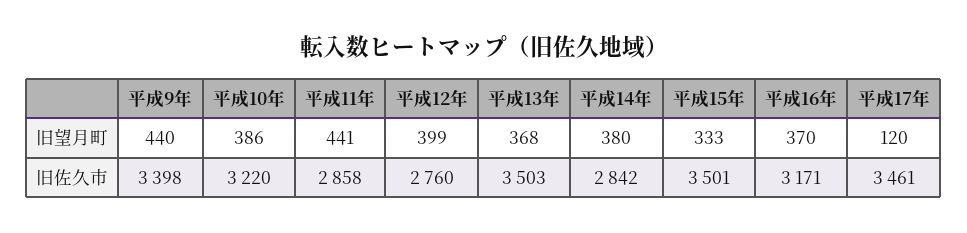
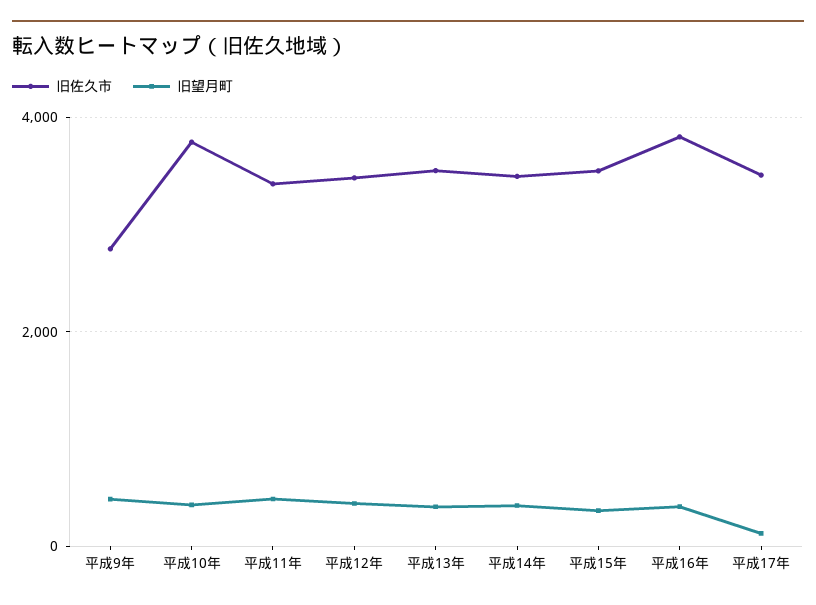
  {
    "旧望月町": {
      "平成9年": 440,
      "平成10年": 386,
      "平成11年": 441,
      "平成12年": 399,
      "平成13年": 368,
      "平成14年": 380,
      "平成15年": 333,
      "平成16年": 370,
      "平成17年": 120
    },
    "旧佐久市": {
-     "平成9年": 3398,
+     "平成9年": 2800,
-     "平成10年": 3220,
+     "平成10年": 3800,
-     "平成11年": 2858,
+     "平成11年": 3400,
-     "平成12年": 2760,
+     "平成12年": 3400,
      "平成13年": 3503,
-     "平成14年": 2842,
+     "平成14年": 3400,
      "平成15年": 3501,
-     "平成16年": 3171,
+     "平成16年": 3800,
      "平成17年": 3461
    }
  }

